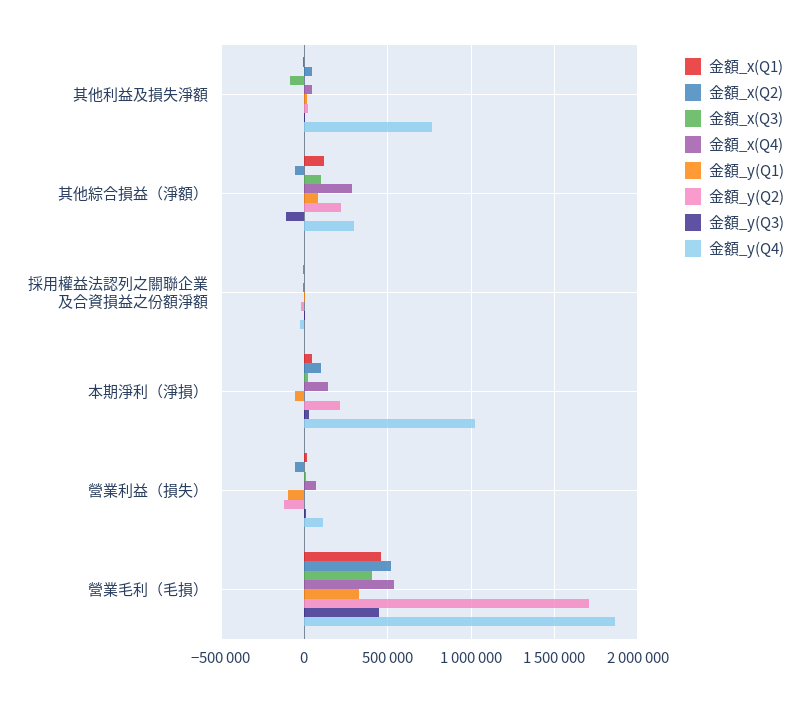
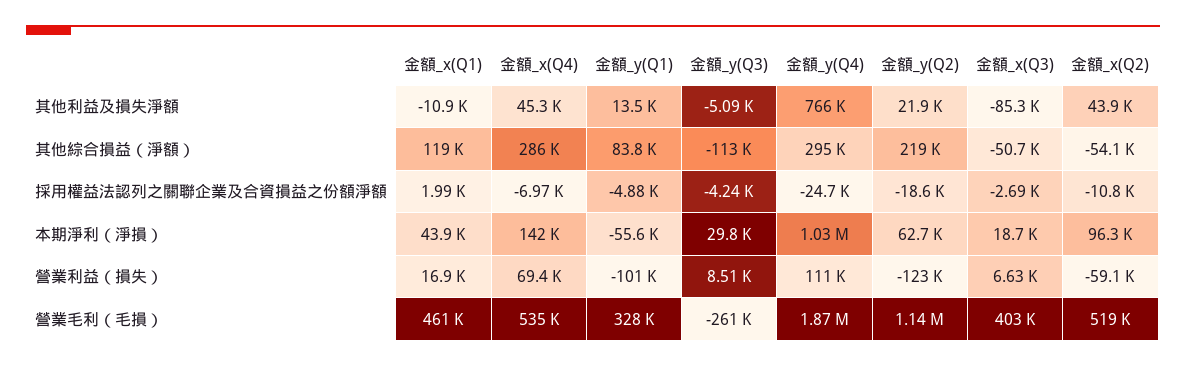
  {
    "金額_x(Q1)": {
      "其他利益及損失淨額": -10900,
      "其他綜合損益（淨額）": 119000,
      "採用權益法認列之關聯企業及合資損益之份額淨額": 1990,
      "本期淨利（淨損）": 43900,
      "營業利益（損失）": 16900,
      "營業毛利（毛損）": 461000
    },
    "金額_x(Q2)": {
      "其他利益及損失淨額": 43900,
      "其他綜合損益（淨額）": -54100,
      "採用權益法認列之關聯企業及合資損益之份額淨額": -10800,
      "本期淨利（淨損）": 96300,
      "營業利益（損失）": -59100,
      "營業毛利（毛損）": 519000
    },
    "金額_x(Q3)": {
      "其他利益及損失淨額": -85300,
-     "其他綜合損益（淨額）": 100000,
+     "其他綜合損益（淨額）": -50700,
      "採用權益法認列之關聯企業及合資損益之份額淨額": -2690,
      "本期淨利（淨損）": 18700,
      "營業利益（損失）": 6630,
      "營業毛利（毛損）": 403000
    },
    "金額_x(Q4)": {
      "其他利益及損失淨額": 45300,
      "其他綜合損益（淨額）": 286000,
      "採用權益法認列之關聯企業及合資損益之份額淨額": -6970,
      "本期淨利（淨損）": 142000,
      "營業利益（損失）": 69400,
      "營業毛利（毛損）": 535000
    },
    "金額_y(Q1)": {
      "其他利益及損失淨額": 13500,
      "其他綜合損益（淨額）": 83800,
      "採用權益法認列之關聯企業及合資損益之份額淨額": -4880,
      "本期淨利（淨損）": -55600,
      "營業利益（損失）": -101000,
      "營業毛利（毛損）": 328000
    },
    "金額_y(Q2)": {
      "其他利益及損失淨額": 21900,
      "其他綜合損益（淨額）": 219000,
      "採用權益法認列之關聯企業及合資損益之份額淨額": -18600,
-     "本期淨利（淨損）": 200000,
+     "本期淨利（淨損）": 62700,
      "營業利益（損失）": -123000,
-     "營業毛利（毛損）": 1700000
+     "營業毛利（毛損）": 1140000
    },
    "金額_y(Q3)": {
      "其他利益及損失淨額": -5090,
      "其他綜合損益（淨額）": -113000,
      "採用權益法認列之關聯企業及合資損益之份額淨額": -4240,
      "本期淨利（淨損）": 29800,
      "營業利益（損失）": 8510,
-     "營業毛利（毛損）": 450000
+     "營業毛利（毛損）": -261000
    },
    "金額_y(Q4)": {
      "其他利益及損失淨額": 766000,
      "其他綜合損益（淨額）": 295000,
      "採用權益法認列之關聯企業及合資損益之份額淨額": -24700,
      "本期淨利（淨損）": 1030000,
      "營業利益（損失）": 111000,
      "營業毛利（毛損）": 1870000
    }
  }

